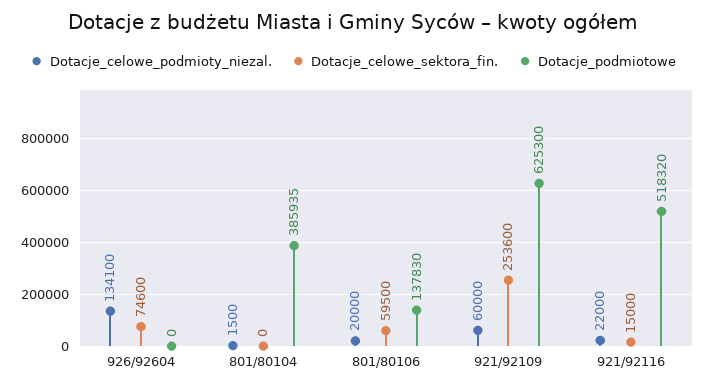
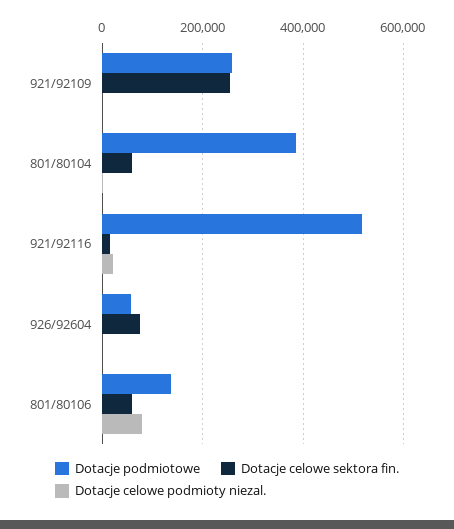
  {
    "Dotacje_celowe_podmioty_niezal.": {
-     "926/92604": 134100,
+     "926/92604": 0,
      "801/80104": 1500,
-     "801/80106": 20000,
+     "801/80106": 80000,
-     "921/92109": 60000,
+     "921/92109": 0,
      "921/92116": 22000
    },
    "Dotacje_celowe_sektora_fin.": {
      "926/92604": 74600,
-     "801/80104": 0,
+     "801/80104": 60000,
      "801/80106": 59500,
      "921/92109": 253600,
      "921/92116": 15000
    },
    "Dotacje_podmiotowe": {
-     "926/92604": 0,
+     "926/92604": 60000,
      "801/80104": 385935,
      "801/80106": 137830,
-     "921/92109": 625300,
+     "921/92109": 260000,
      "921/92116": 518320
    }
  }

